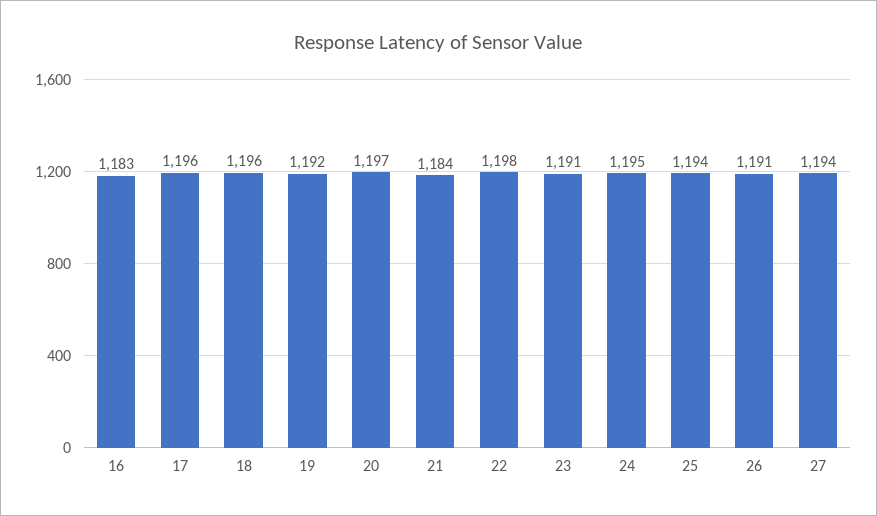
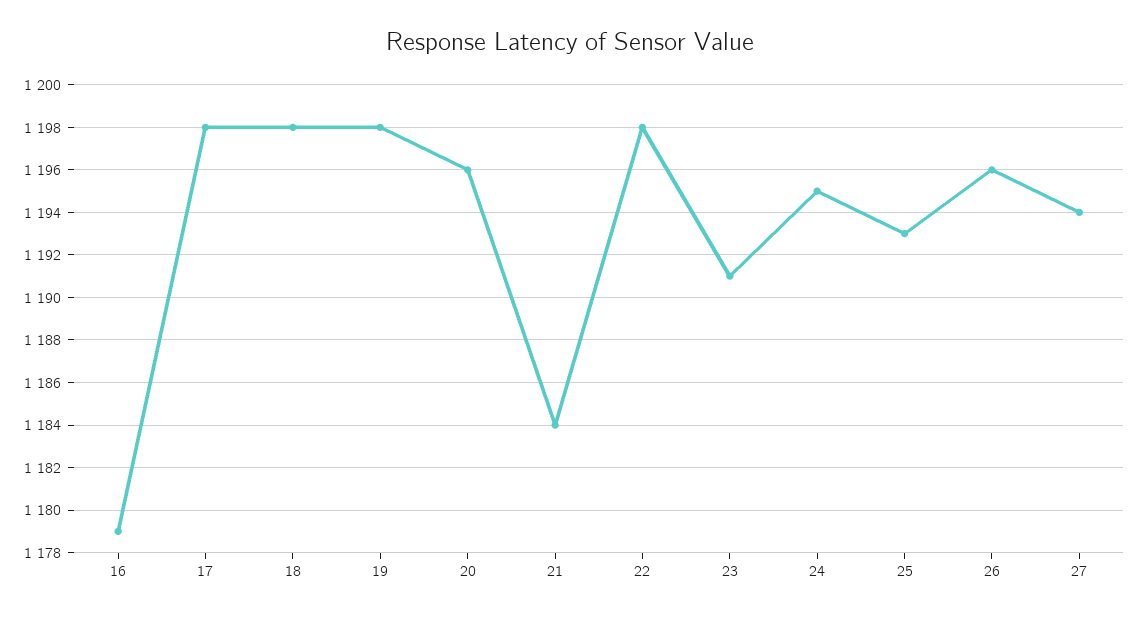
  {
-   "16": 1183,
+   "16": 1179,
-   "17": 1196,
+   "17": 1198,
-   "18": 1196,
+   "18": 1198,
-   "19": 1192,
+   "19": 1198,
-   "20": 1197,
+   "20": 1196,
    "21": 1184,
    "22": 1198,
    "23": 1191,
    "24": 1195,
-   "25": 1194,
+   "25": 1193,
-   "26": 1191,
+   "26": 1196,
    "27": 1194
  }

